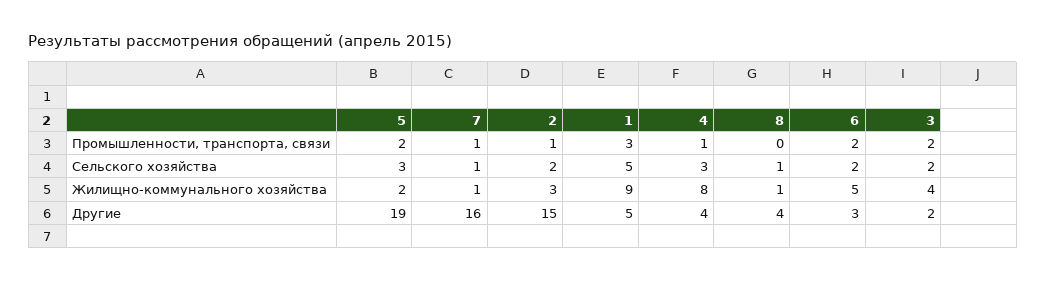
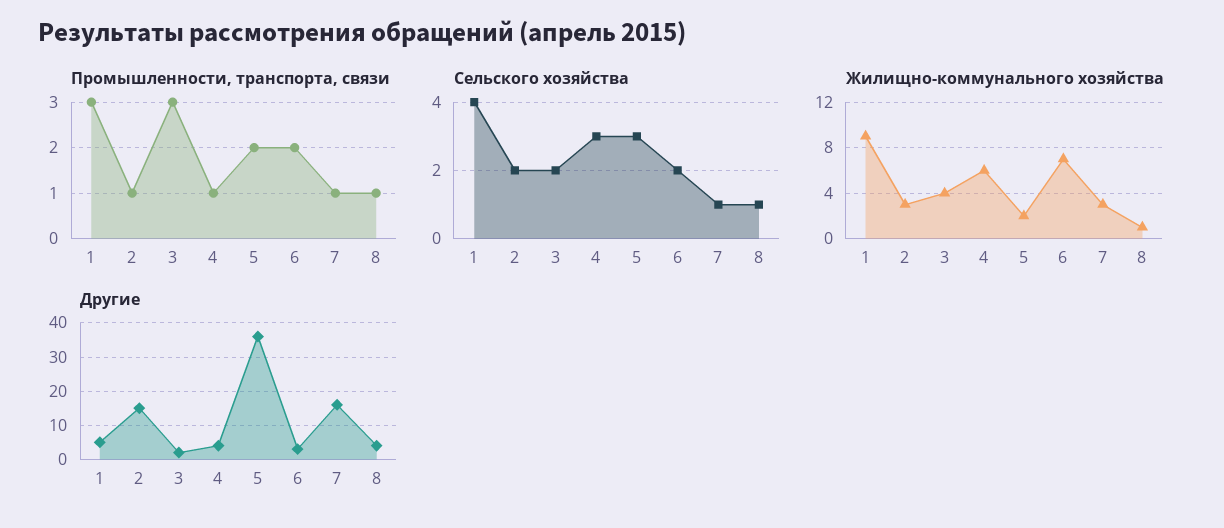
  {
    "Промышленности, транспорта, связи": {
      "5": 2,
      "7": 1,
      "2": 1,
      "1": 3,
      "4": 1,
-     "8": 0,
+     "8": 1,
      "6": 2,
-     "3": 2
+     "3": 3
    },
    "Сельского хозяйства": {
      "5": 3,
      "7": 1,
      "2": 2,
-     "1": 5,
+     "1": 4,
      "4": 3,
      "8": 1,
      "6": 2,
      "3": 2
    },
    "Жилищно-коммунального хозяйства": {
      "5": 2,
-     "7": 1,
+     "7": 3,
      "2": 3,
      "1": 9,
-     "4": 8,
+     "4": 6,
      "8": 1,
-     "6": 5,
+     "6": 7,
      "3": 4
    },
    "Другие": {
-     "5": 19,
+     "5": 35,
      "7": 16,
      "2": 15,
      "1": 5,
      "4": 4,
      "8": 4,
      "6": 3,
      "3": 2
    }
  }

